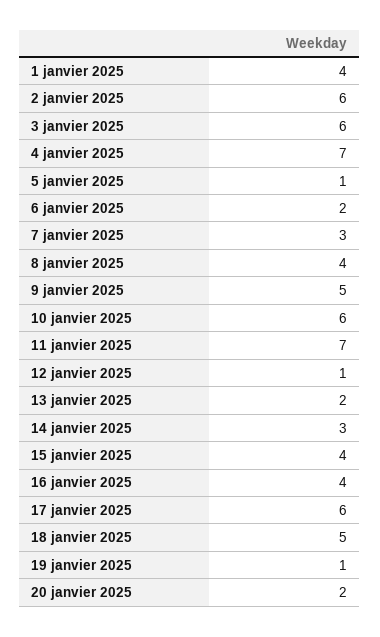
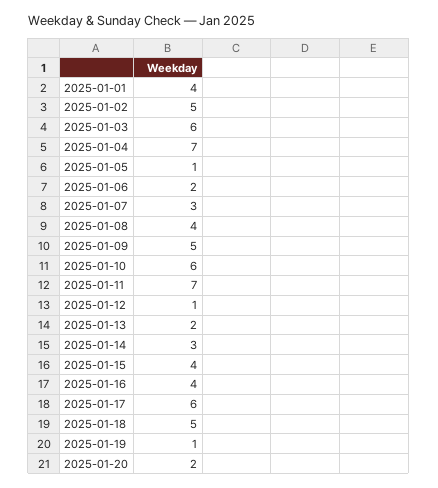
  {
    "1 janvier 2025": 4,
-   "2 janvier 2025": 6,
+   "2 janvier 2025": 5,
    "3 janvier 2025": 6,
    "4 janvier 2025": 7,
    "5 janvier 2025": 1,
    "6 janvier 2025": 2,
    "7 janvier 2025": 3,
    "8 janvier 2025": 4,
    "9 janvier 2025": 5,
    "10 janvier 2025": 6,
    "11 janvier 2025": 7,
    "12 janvier 2025": 1,
    "13 janvier 2025": 2,
    "14 janvier 2025": 3,
    "15 janvier 2025": 4,
    "16 janvier 2025": 4,
    "17 janvier 2025": 6,
    "18 janvier 2025": 5,
    "19 janvier 2025": 1,
    "20 janvier 2025": 2
  }

